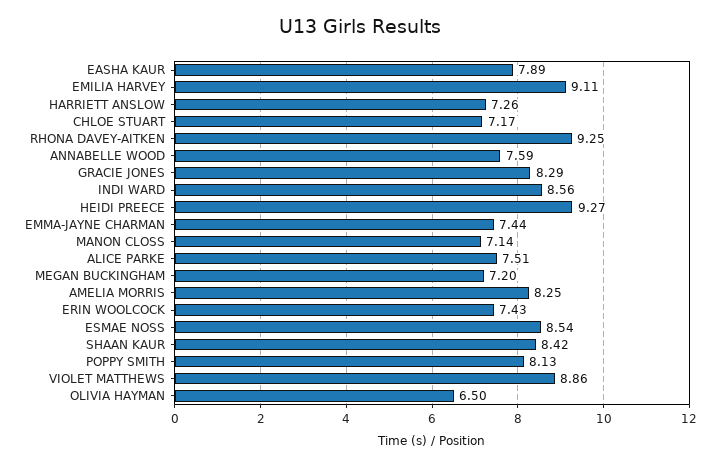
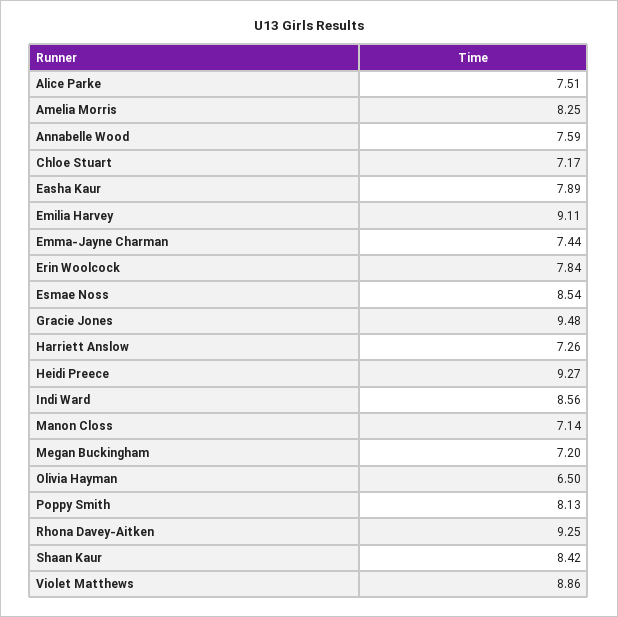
  {
    "EASHA KAUR": 7.89,
    "EMILIA HARVEY": 9.11,
    "HARRIETT ANSLOW": 7.26,
    "CHLOE STUART": 7.17,
    "RHONA DAVEY-AITKEN": 9.25,
    "ANNABELLE WOOD": 7.59,
-   "GRACIE JONES": 8.29,
+   "GRACIE JONES": 9.48,
    "INDI WARD": 8.56,
    "HEIDI PREECE": 9.27,
    "EMMA-JAYNE CHARMAN": 7.44,
    "MANON CLOSS": 7.14,
    "ALICE PARKE": 7.51,
    "MEGAN BUCKINGHAM": 7.2,
    "AMELIA MORRIS": 8.25,
-   "ERIN WOOLCOCK": 7.43,
+   "ERIN WOOLCOCK": 7.84,
    "ESMAE NOSS": 8.54,
    "SHAAN KAUR": 8.42,
    "POPPY SMITH": 8.13,
    "VIOLET MATTHEWS": 8.86,
    "OLIVIA HAYMAN": 6.5
  }

